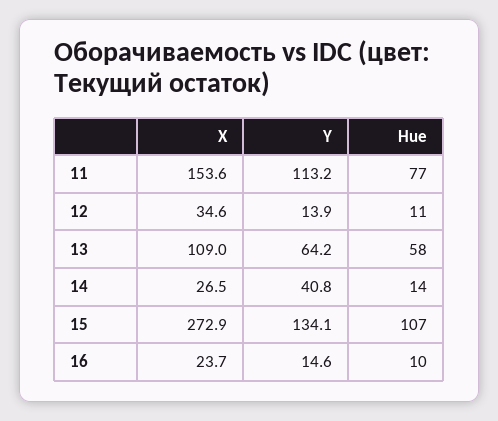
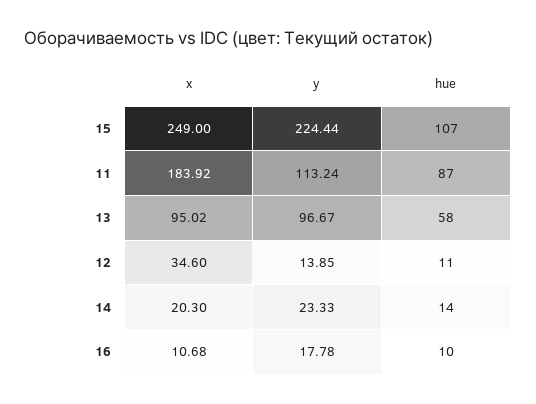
  {
    "X": {
-     "11": 153.6,
+     "11": 183.92,
      "12": 34.6,
-     "13": 109,
+     "13": 95.02,
-     "14": 26.5,
+     "14": 20.3,
-     "15": 272.9,
+     "15": 249,
-     "16": 23.7
+     "16": 10.68
    },
    "Y": {
      "11": 113.24,
      "12": 13.85,
-     "13": 64.2,
+     "13": 96.67,
-     "14": 40.8,
+     "14": 23.33,
-     "15": 134.1,
+     "15": 224.44,
-     "16": 14.6
+     "16": 17.78
    },
    "Hue": {
-     "11": 77,
+     "11": 87,
      "12": 11,
      "13": 58,
      "14": 14,
      "15": 107,
      "16": 10
    }
  }

